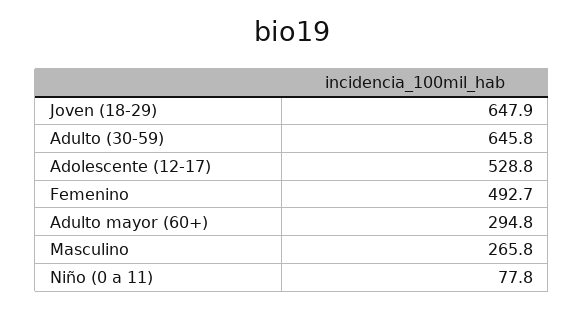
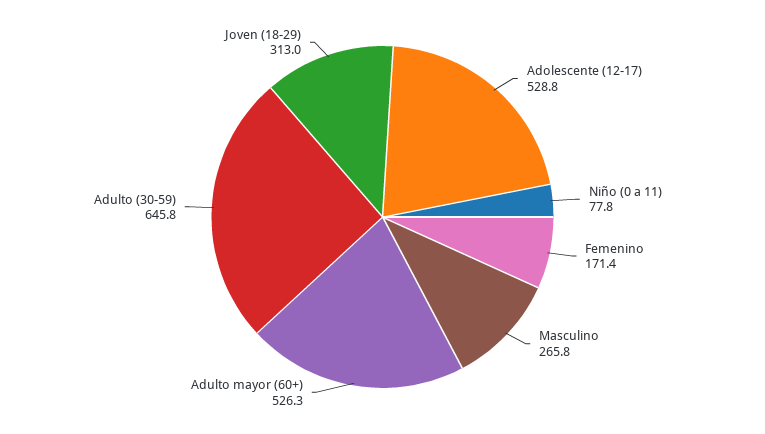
  {
-   "Joven (18-29)": 647.9,
+   "Joven (18-29)": 313,
    "Adulto (30-59)": 645.8,
    "Adolescente (12-17)": 528.8,
-   "Femenino": 492.7,
+   "Femenino": 171.4,
-   "Adulto mayor (60+)": 294.8,
+   "Adulto mayor (60+)": 526.3,
    "Masculino": 265.8,
    "Niño (0 a 11)": 77.8
  }

